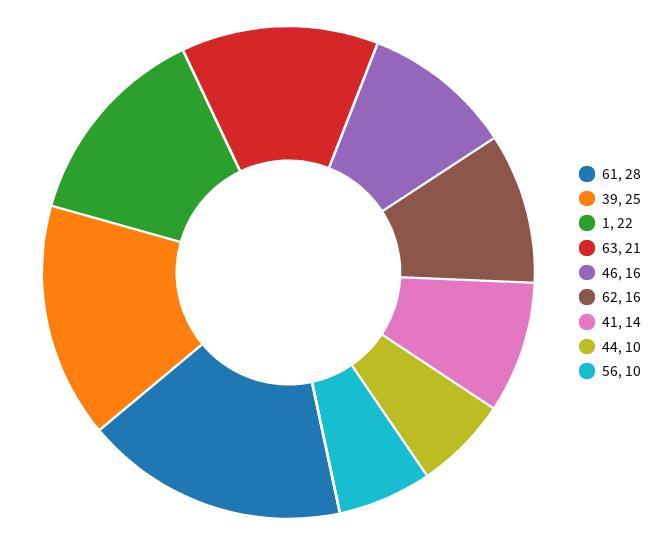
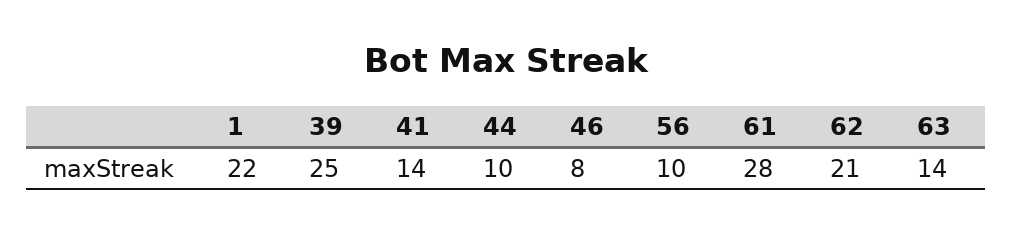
  {
    "61": 28,
    "39": 25,
    "1": 22,
-   "63": 21,
+   "63": 14,
-   "46": 16,
+   "46": 8,
-   "62": 16,
+   "62": 21,
    "41": 14,
    "44": 10,
    "56": 10
  }

